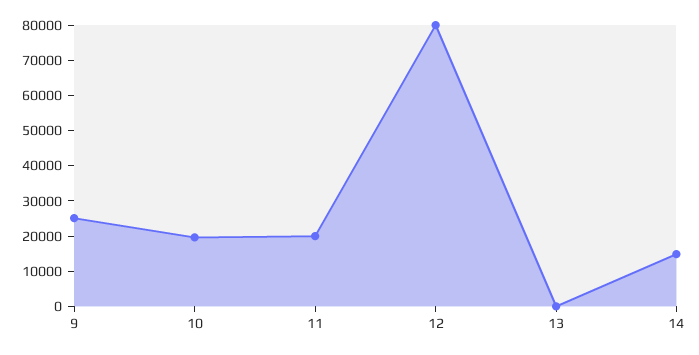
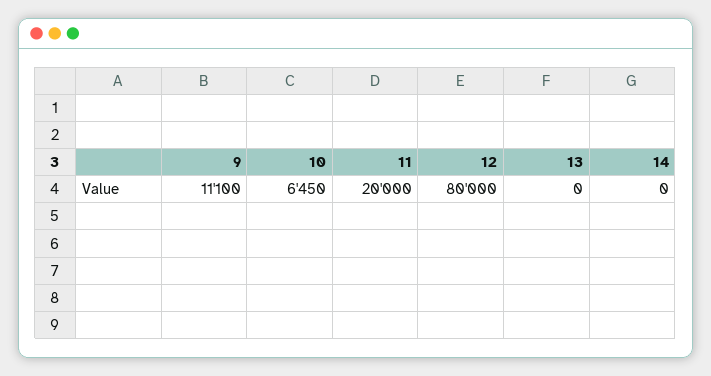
  {
-   "9": 25000,
+   "9": 11100,
-   "10": 20000,
+   "10": 6450,
    "11": 20000,
    "12": 80000,
    "13": 0,
-   "14": 15000
+   "14": 0
  }

